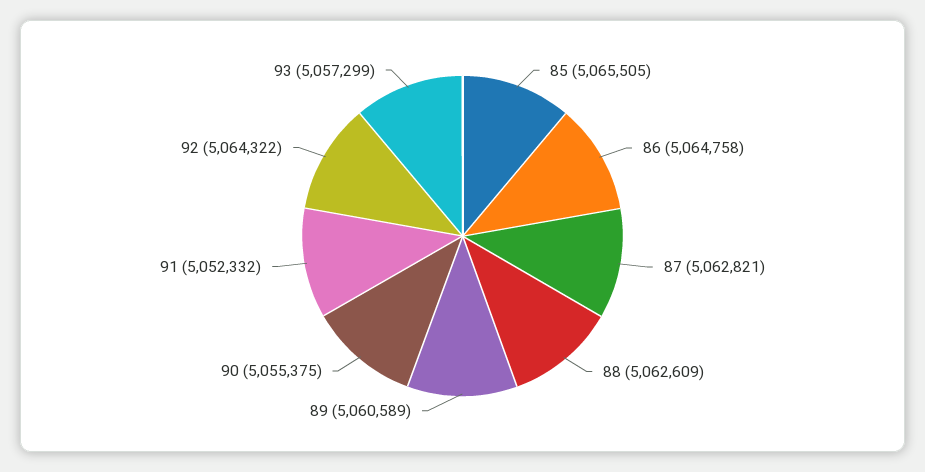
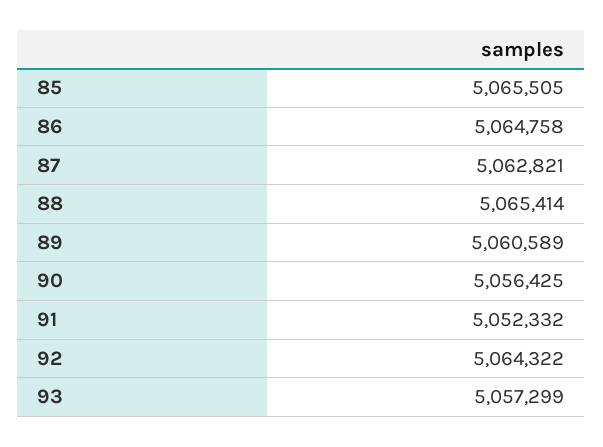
  {
    "85": 5065505,
    "86": 5064758,
    "87": 5062821,
-   "88": 5062609,
+   "88": 5065414,
    "89": 5060589,
-   "90": 5055375,
+   "90": 5056425,
    "91": 5052332,
    "92": 5064322,
    "93": 5057299
  }

